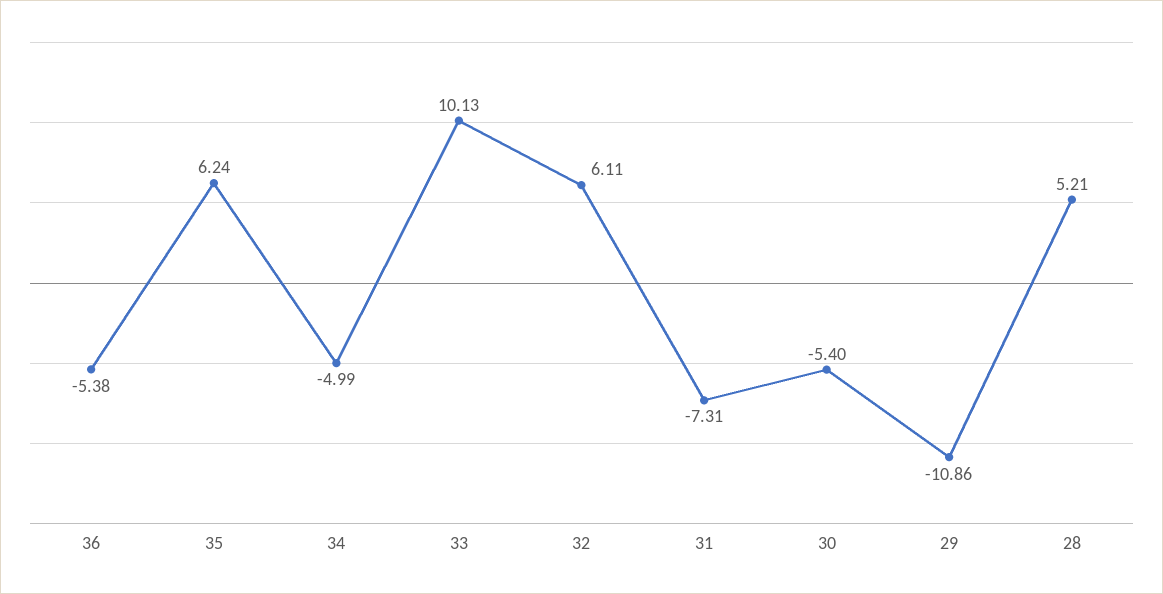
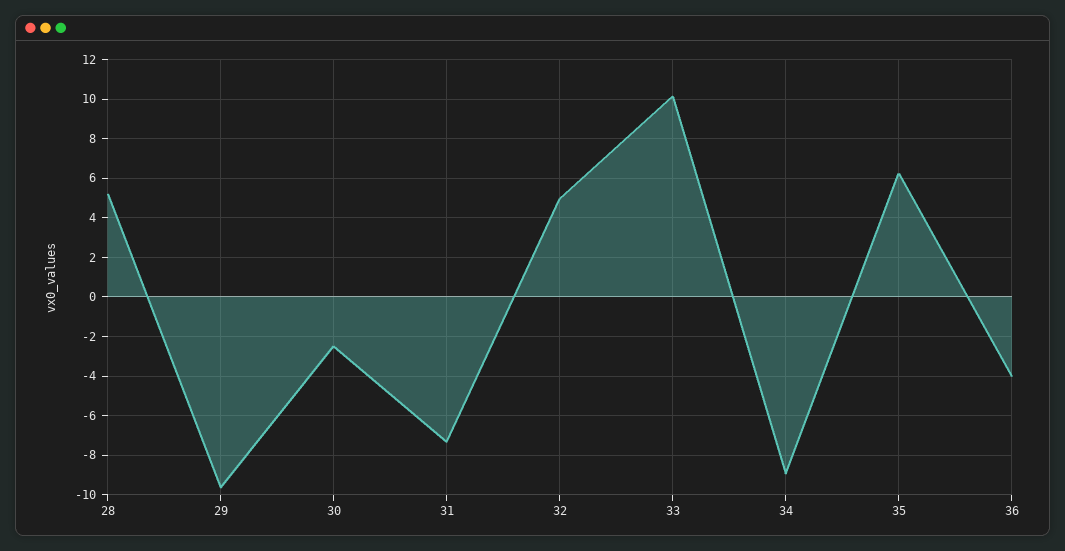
  {
-   "36": -5.38,
+   "36": -4,
    "35": 6.24,
-   "34": -4.99,
+   "34": -9,
    "33": 10.13,
-   "32": 6.11,
+   "32": 5,
    "31": -7.31,
-   "30": -5.4,
+   "30": -2.5,
-   "29": -10.86,
+   "29": -9.5,
    "28": 5.21
  }

